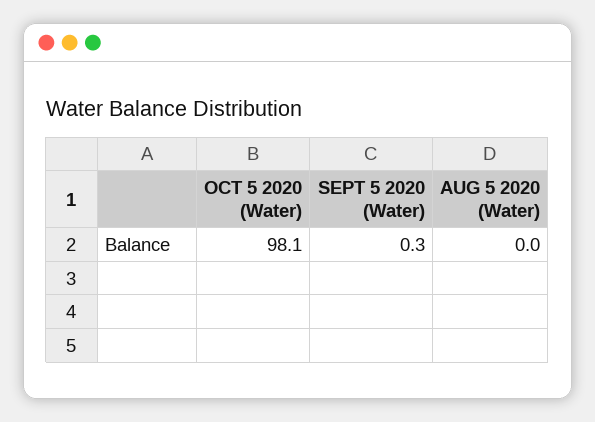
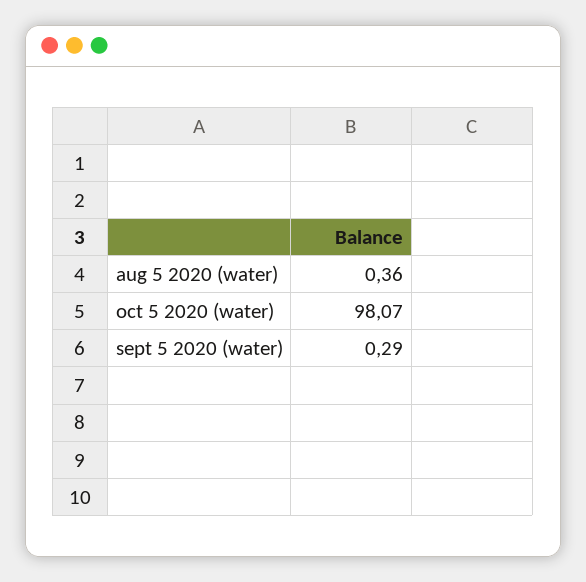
  {
    "OCT 5 2020 (Water)": 98.07,
    "SEPT 5 2020 (Water)": 0.29,
-   "AUG 5 2020 (Water)": 0
+   "AUG 5 2020 (Water)": 0.36
  }

